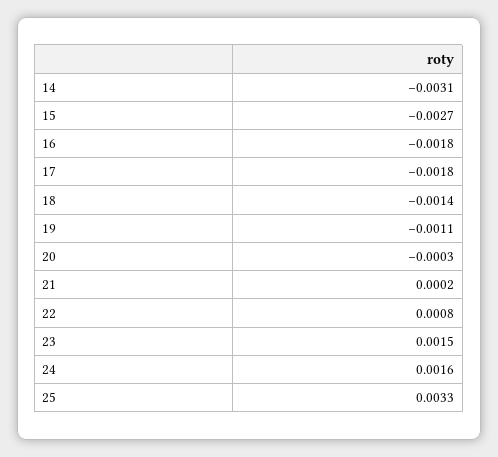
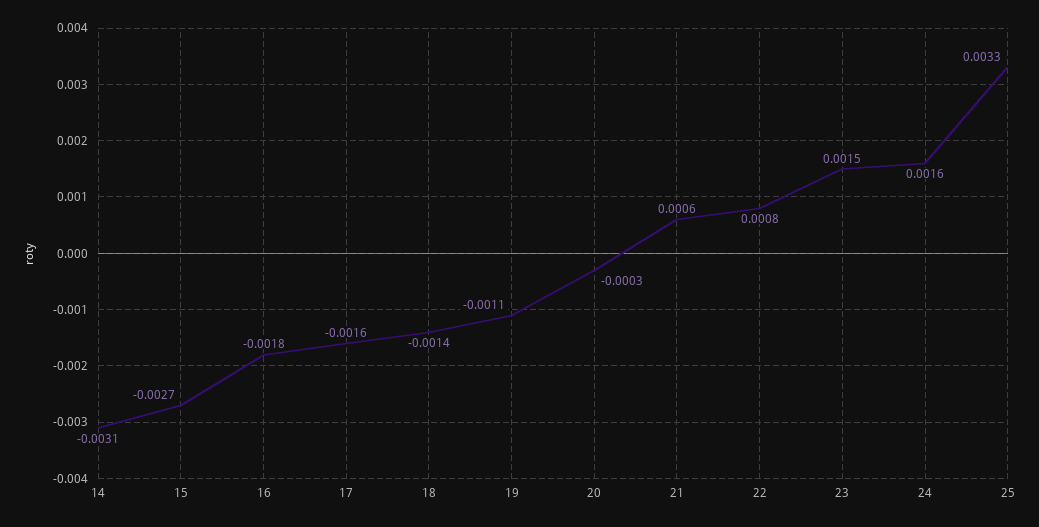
  {
    "14": -0.0031,
    "15": -0.0027,
    "16": -0.0018,
-   "17": -0.0018,
+   "17": -0.0016,
    "18": -0.0014,
    "19": -0.0011,
    "20": -0.0003,
-   "21": 0.0002,
+   "21": 0.0006,
    "22": 0.0008,
    "23": 0.0015,
    "24": 0.0016,
    "25": 0.0033
  }

